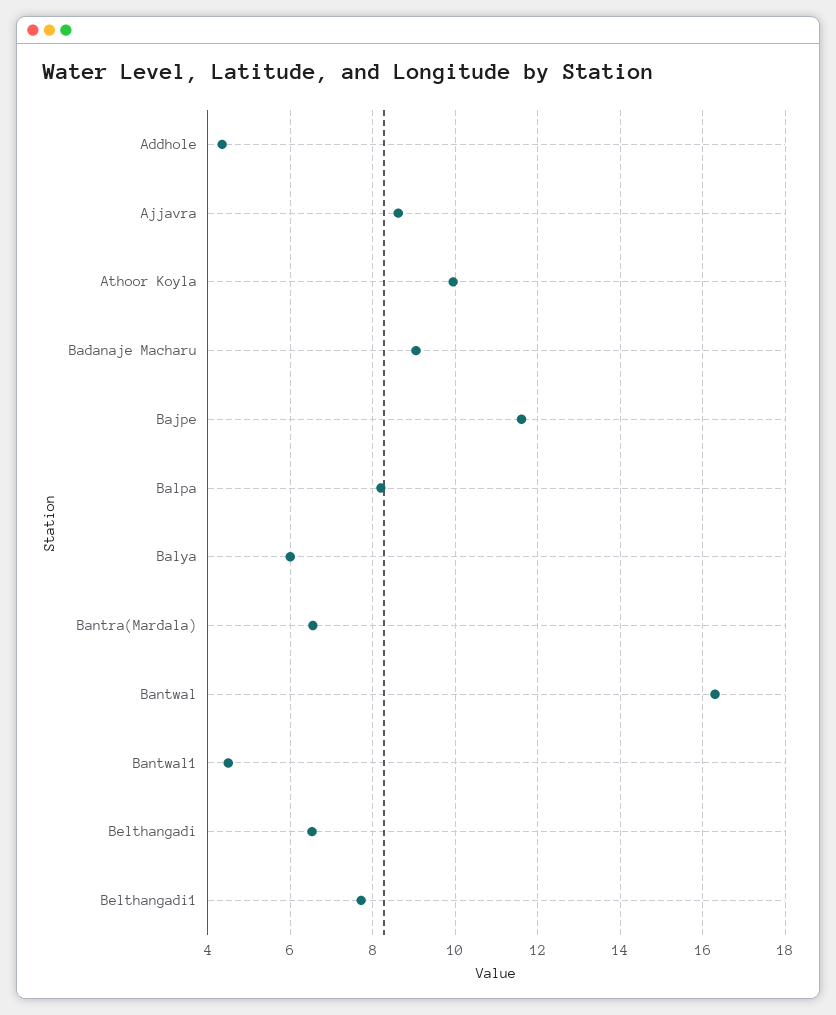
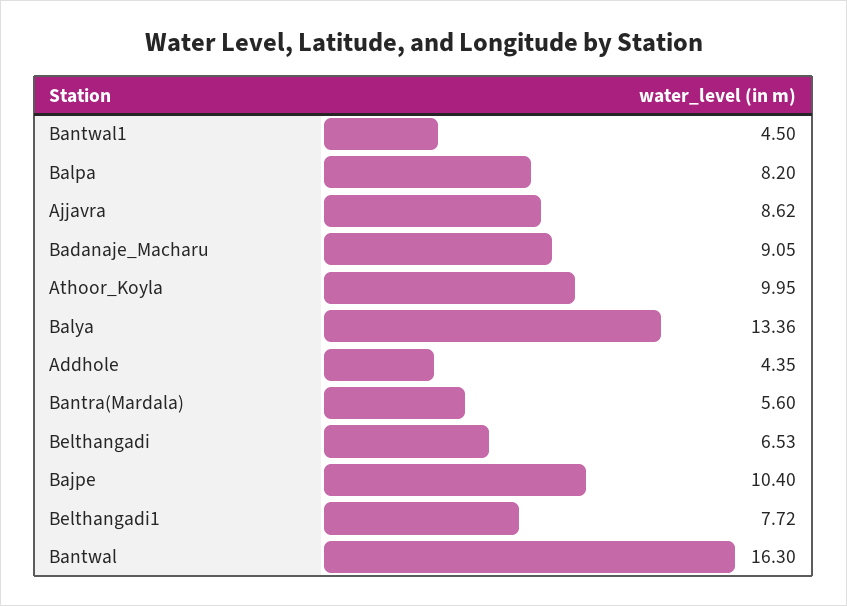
  {
    "Addhole": 4.35,
    "Ajjavra": 8.62,
    "Athoor Koyla": 9.95,
    "Badanaje Macharu": 9.05,
-   "Bajpe": 11.6,
+   "Bajpe": 10.4,
    "Balpa": 8.2,
-   "Balya": 6,
+   "Balya": 13.36,
-   "Bantra(Mardala)": 6.6,
+   "Bantra(Mardala)": 5.6,
    "Bantwal": 16.3,
    "Bantwal1": 4.5,
    "Belthangadi": 6.53,
    "Belthangadi1": 7.72
  }

